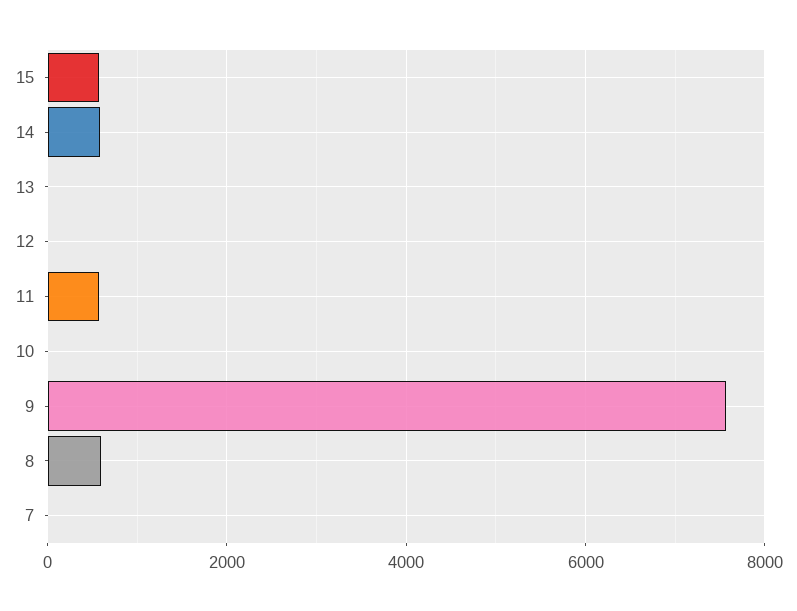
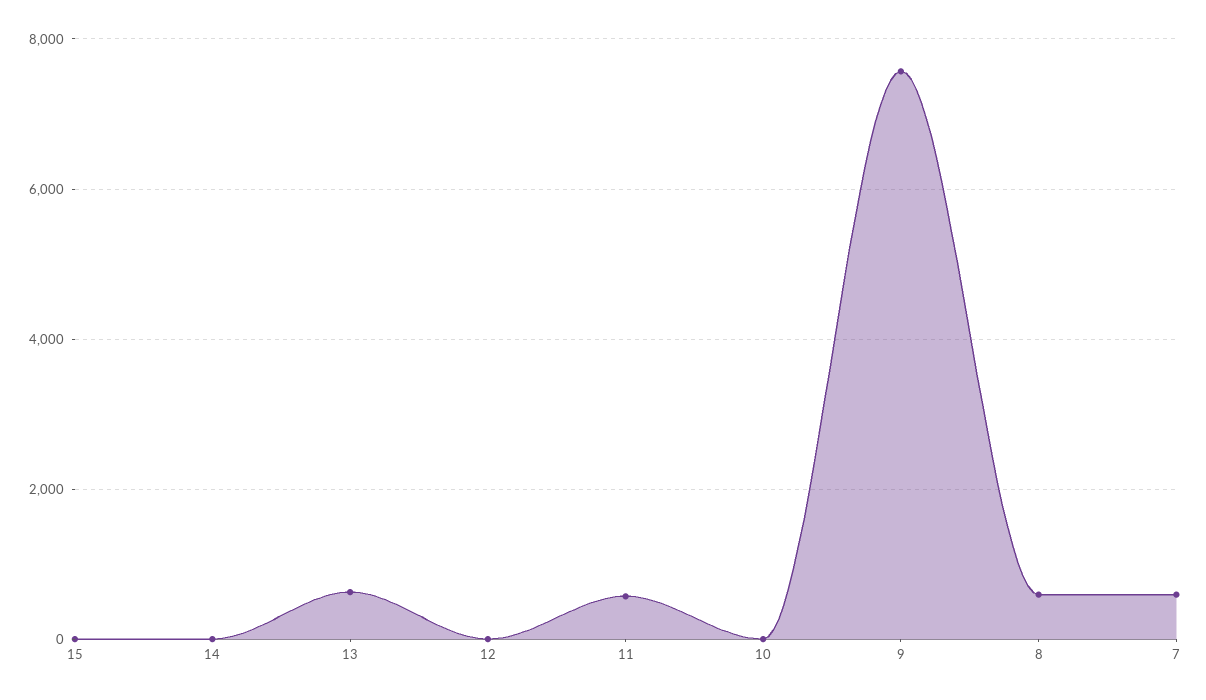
  {
-   "15": 600,
+   "15": 0,
-   "14": 600,
+   "14": 0,
-   "13": 0,
+   "13": 600,
    "12": 0,
    "11": 600,
    "10": 0,
    "9": 7600,
    "8": 600,
-   "7": 0
+   "7": 600
  }

